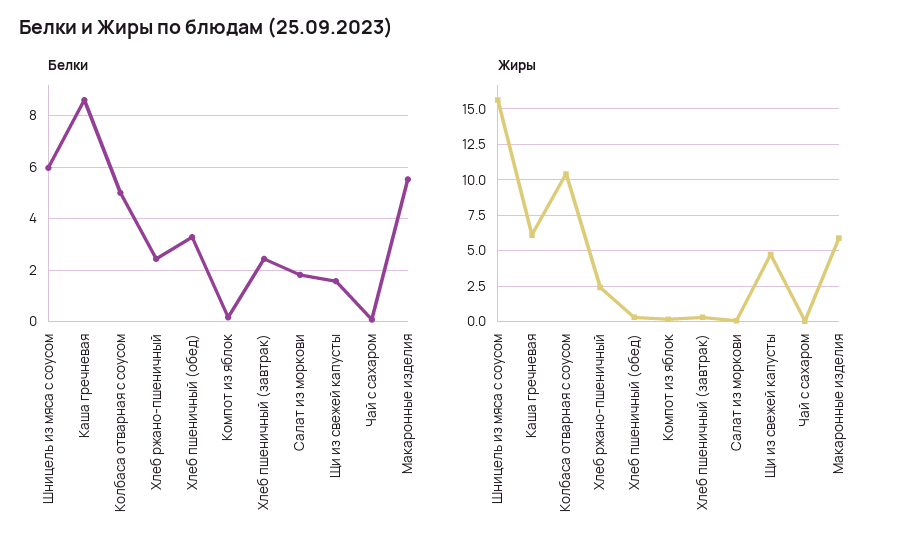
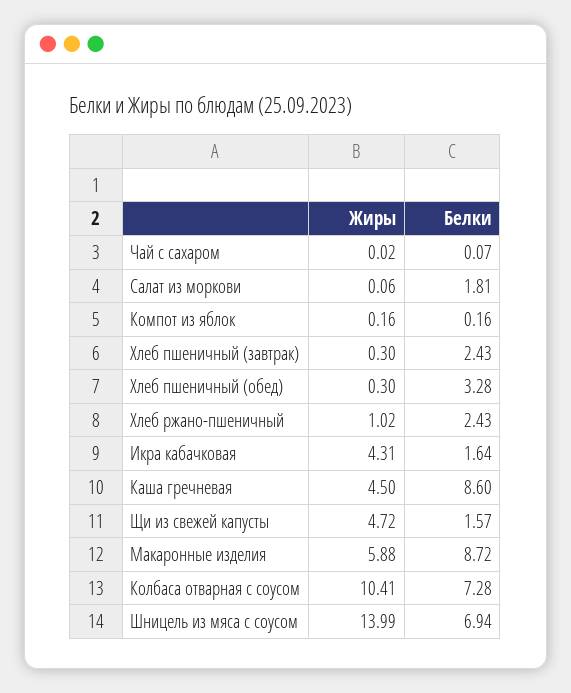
  {
    "Белки": {
-     "Шницель из мяса с соусом": 6,
+     "Шницель из мяса с соусом": 6.94,
      "Каша гречневая": 8.6,
-     "Колбаса отварная с соусом": 5,
+     "Колбаса отварная с соусом": 7.28,
      "Хлеб ржано-пшеничный": 2.43,
      "Хлеб пшеничный (обед)": 3.28,
      "Компот из яблок": 0.16,
      "Хлеб пшеничный (завтрак)": 2.43,
      "Салат из моркови": 1.81,
      "Щи из свежей капусты": 1.57,
      "Чай с сахаром": 0.07,
-     "Макаронные изделия": 5.5
+     "Макаронные изделия": 8.72,
+     "Икра кабачковая": 1.64
    },
    "Жиры": {
-     "Шницель из мяса с соусом": 15.5,
+     "Шницель из мяса с соусом": 13.99,
-     "Каша гречневая": 6,
+     "Каша гречневая": 4.5,
      "Колбаса отварная с соусом": 10.41,
-     "Хлеб ржано-пшеничный": 2.5,
+     "Хлеб ржано-пшеничный": 1.02,
      "Хлеб пшеничный (обед)": 0.3,
      "Компот из яблок": 0.16,
      "Хлеб пшеничный (завтрак)": 0.3,
      "Салат из моркови": 0.06,
      "Щи из свежей капусты": 4.72,
      "Чай с сахаром": 0.02,
-     "Макаронные изделия": 5.88
+     "Макаронные изделия": 5.88,
+     "Икра кабачковая": 4.31
    }
  }

